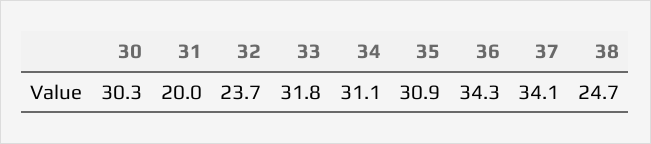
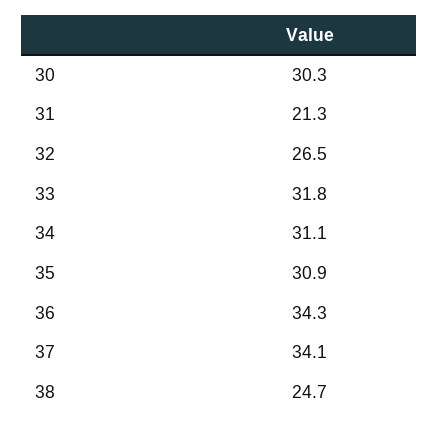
  {
    "30": 30.3,
-   "31": 20,
+   "31": 21.3,
-   "32": 23.7,
+   "32": 26.5,
    "33": 31.8,
    "34": 31.1,
    "35": 30.9,
    "36": 34.3,
    "37": 34.1,
    "38": 24.7
  }

